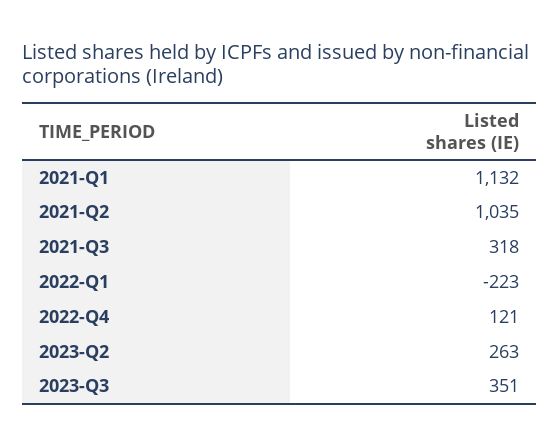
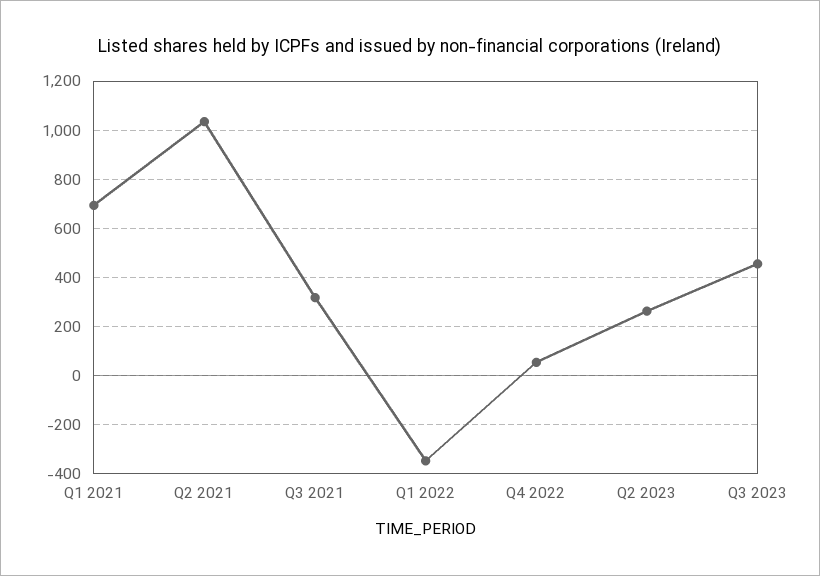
  {
-   "2021-Q1": 1132,
+   "2021-Q1": 700,
    "2021-Q2": 1035,
    "2021-Q3": 318,
-   "2022-Q1": -223,
+   "2022-Q1": -350,
-   "2022-Q4": 121,
+   "2022-Q4": 50,
    "2023-Q2": 263,
-   "2023-Q3": 351
+   "2023-Q3": 450
  }

